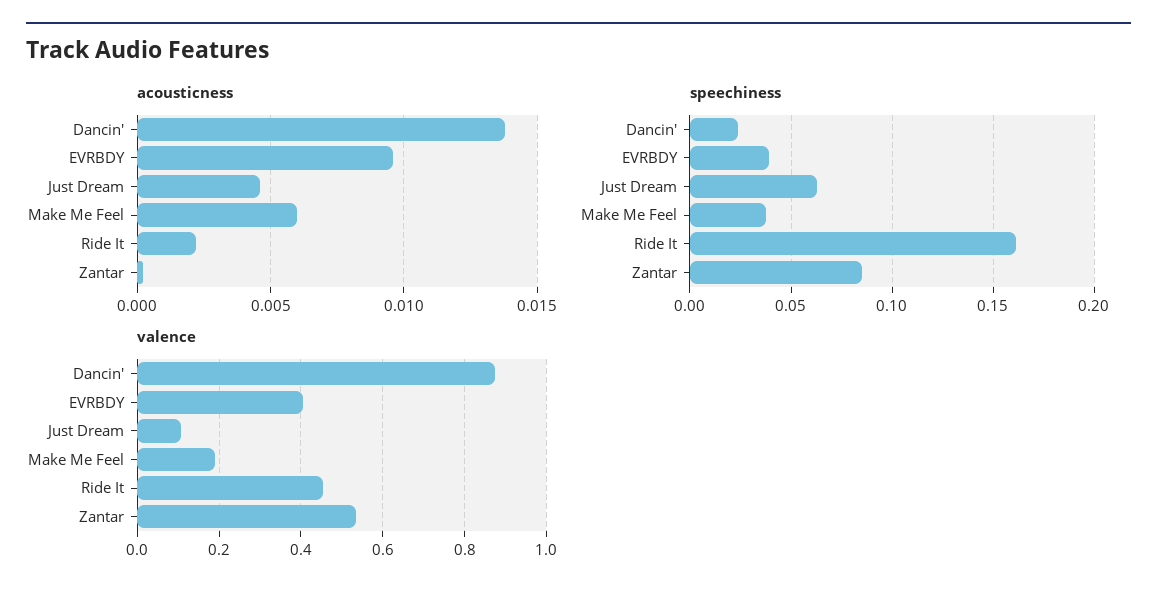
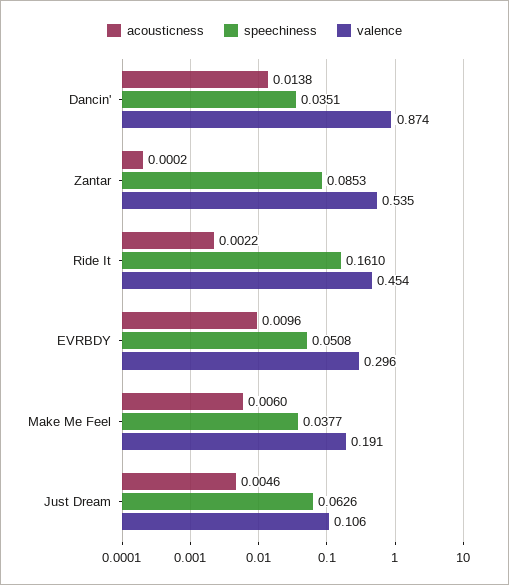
  {
    "acousticness": {
      "Dancin'": 0.0138,
      "EVRBDY": 0.0096,
      "Just Dream": 0.0046,
      "Make Me Feel": 0.006,
      "Ride It": 0.0022,
      "Zantar": 0.0002
    },
    "speechiness": {
-     "Dancin'": 0.025,
+     "Dancin'": 0.0351,
-     "EVRBDY": 0.04,
+     "EVRBDY": 0.0508,
      "Just Dream": 0.0626,
      "Make Me Feel": 0.0377,
      "Ride It": 0.161,
      "Zantar": 0.0853
    },
    "valence": {
      "Dancin'": 0.874,
-     "EVRBDY": 0.4,
+     "EVRBDY": 0.296,
      "Just Dream": 0.106,
      "Make Me Feel": 0.191,
      "Ride It": 0.454,
      "Zantar": 0.535
    }
  }

